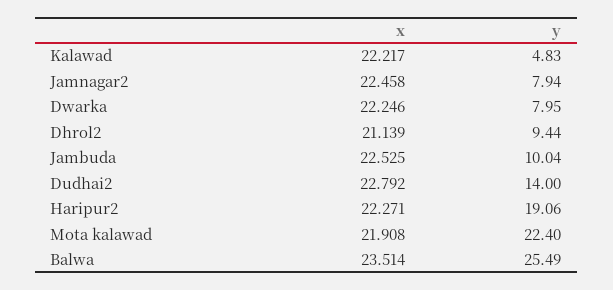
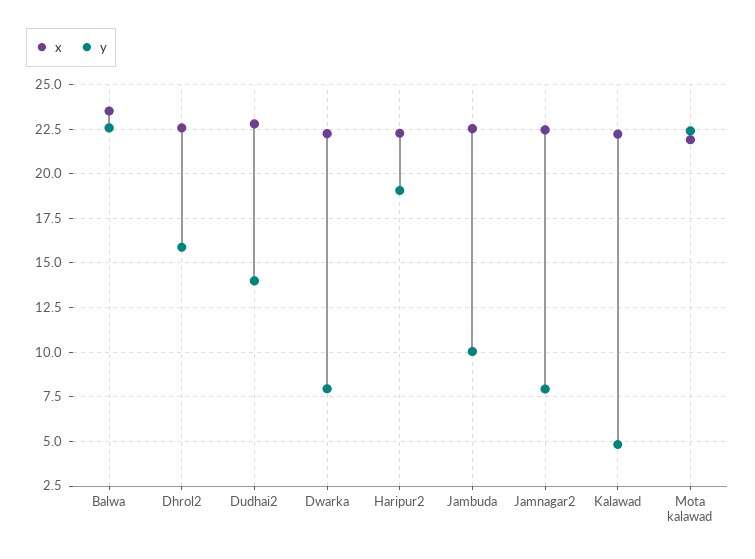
  {
    "x": {
      "Kalawad": 22.217,
      "Jamnagar2": 22.458,
      "Dwarka": 22.246,
-     "Dhrol2": 21.139,
+     "Dhrol2": 22.5,
      "Jambuda": 22.525,
      "Dudhai2": 22.792,
      "Haripur2": 22.271,
      "Mota kalawad": 21.908,
      "Balwa": 23.514
    },
    "y": {
      "Kalawad": 4.83,
      "Jamnagar2": 7.94,
      "Dwarka": 7.95,
-     "Dhrol2": 9.44,
+     "Dhrol2": 16,
      "Jambuda": 10.04,
      "Dudhai2": 14,
      "Haripur2": 19.06,
      "Mota kalawad": 22.4,
-     "Balwa": 25.49
+     "Balwa": 22.5
    }
  }

